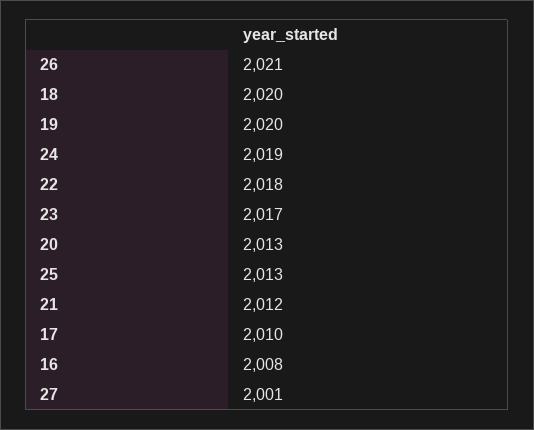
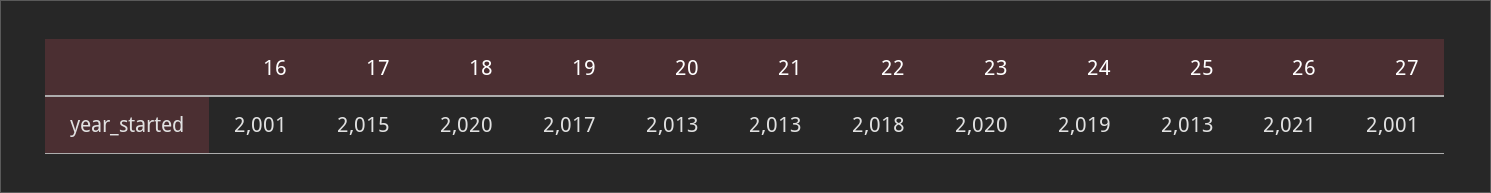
  {
    "26": 2021,
    "18": 2020,
-   "19": 2020,
+   "19": 2017,
    "24": 2019,
    "22": 2018,
-   "23": 2017,
+   "23": 2020,
    "20": 2013,
    "25": 2013,
-   "21": 2012,
+   "21": 2013,
-   "17": 2010,
+   "17": 2015,
-   "16": 2008,
+   "16": 2001,
    "27": 2001
  }

